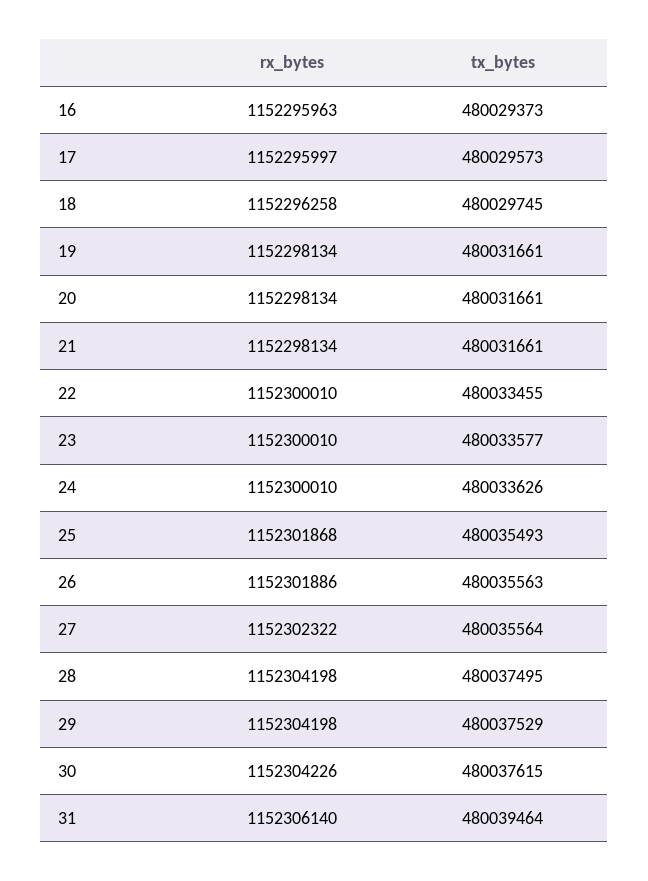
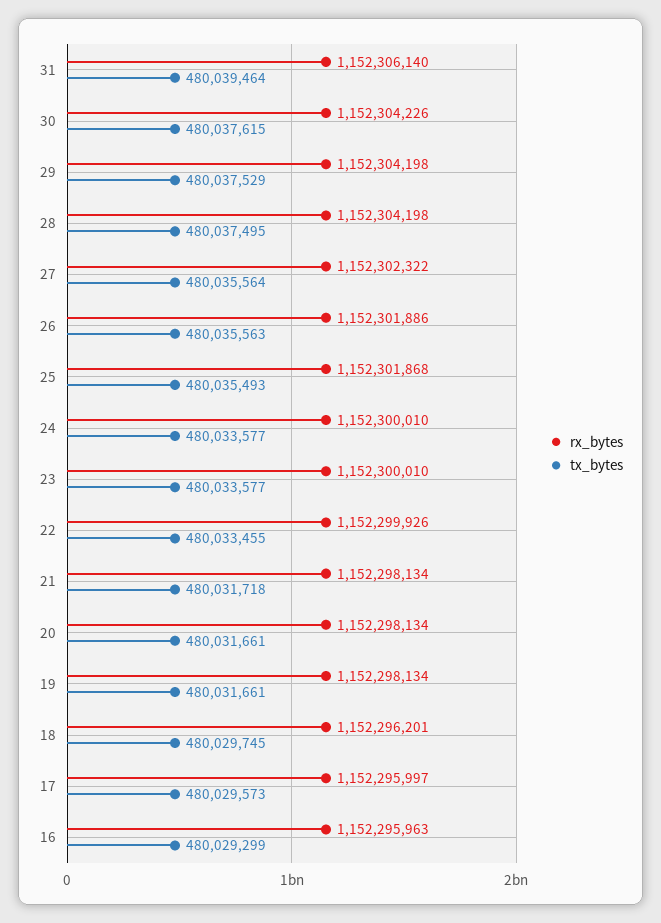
  {
    "rx_bytes": {
      "16": 1152295963,
      "17": 1152295997,
-     "18": 1152296258,
+     "18": 1152296201,
      "19": 1152298134,
      "20": 1152298134,
      "21": 1152298134,
-     "22": 1152300010,
+     "22": 1152299926,
      "23": 1152300010,
      "24": 1152300010,
      "25": 1152301868,
      "26": 1152301886,
      "27": 1152302322,
      "28": 1152304198,
      "29": 1152304198,
      "30": 1152304226,
      "31": 1152306140
    },
    "tx_bytes": {
-     "16": 480029373,
+     "16": 480029299,
      "17": 480029573,
      "18": 480029745,
      "19": 480031661,
      "20": 480031661,
-     "21": 480031661,
+     "21": 480031718,
      "22": 480033455,
      "23": 480033577,
-     "24": 480033626,
+     "24": 480033577,
      "25": 480035493,
      "26": 480035563,
      "27": 480035564,
      "28": 480037495,
      "29": 480037529,
      "30": 480037615,
      "31": 480039464
    }
  }

